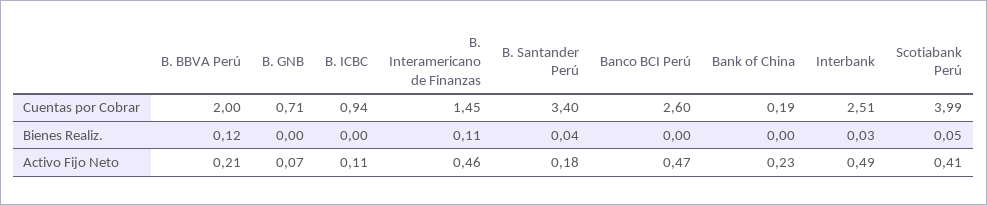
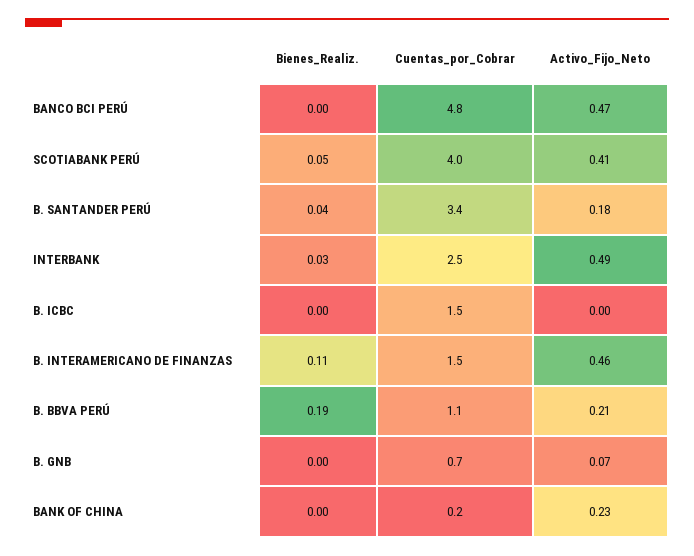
  {
    "B. BBVA Perú": {
-     "Cuentas por Cobrar": 2,
+     "Cuentas por Cobrar": 1.1,
-     "Bienes Realiz.": 0.12,
+     "Bienes Realiz.": 0.19,
      "Activo Fijo Neto": 0.21
    },
    "B. GNB": {
      "Cuentas por Cobrar": 0.71,
      "Bienes Realiz.": 0,
      "Activo Fijo Neto": 0.07
    },
    "B. ICBC": {
-     "Cuentas por Cobrar": 0.94,
+     "Cuentas por Cobrar": 1.5,
      "Bienes Realiz.": 0,
-     "Activo Fijo Neto": 0.11
+     "Activo Fijo Neto": 0
    },
    "B. Interamericano de Finanzas": {
      "Cuentas por Cobrar": 1.45,
      "Bienes Realiz.": 0.11,
      "Activo Fijo Neto": 0.46
    },
    "B. Santander Perú": {
      "Cuentas por Cobrar": 3.4,
      "Bienes Realiz.": 0.04,
      "Activo Fijo Neto": 0.18
    },
    "Banco BCI Perú": {
-     "Cuentas por Cobrar": 2.6,
+     "Cuentas por Cobrar": 4.8,
      "Bienes Realiz.": 0,
      "Activo Fijo Neto": 0.47
    },
    "Bank of China": {
      "Cuentas por Cobrar": 0.19,
      "Bienes Realiz.": 0,
      "Activo Fijo Neto": 0.23
    },
    "Interbank": {
      "Cuentas por Cobrar": 2.51,
      "Bienes Realiz.": 0.03,
      "Activo Fijo Neto": 0.49
    },
    "Scotiabank Perú": {
      "Cuentas por Cobrar": 3.99,
      "Bienes Realiz.": 0.05,
      "Activo Fijo Neto": 0.41
    }
  }

